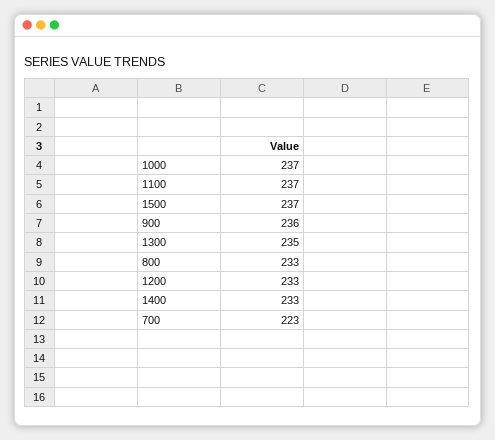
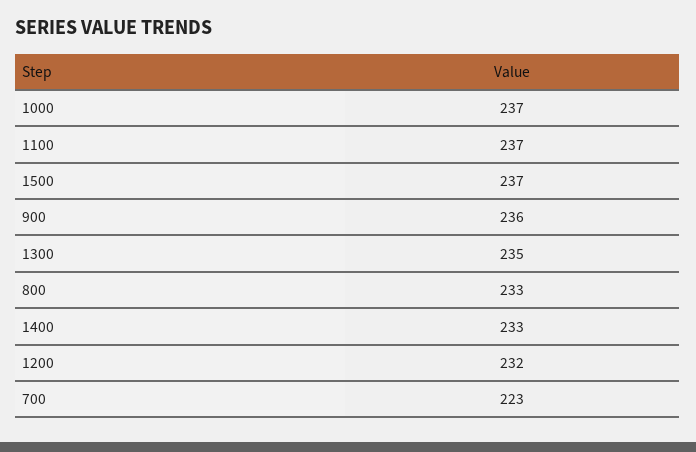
  {
    "1000": 237,
    "1100": 237,
    "1500": 237,
    "900": 236,
    "1300": 235,
    "800": 233,
-   "1200": 233,
+   "1200": 232,
    "1400": 233,
    "700": 223
  }

